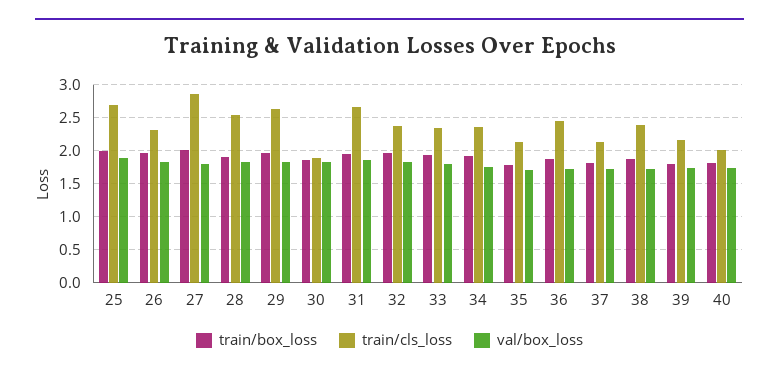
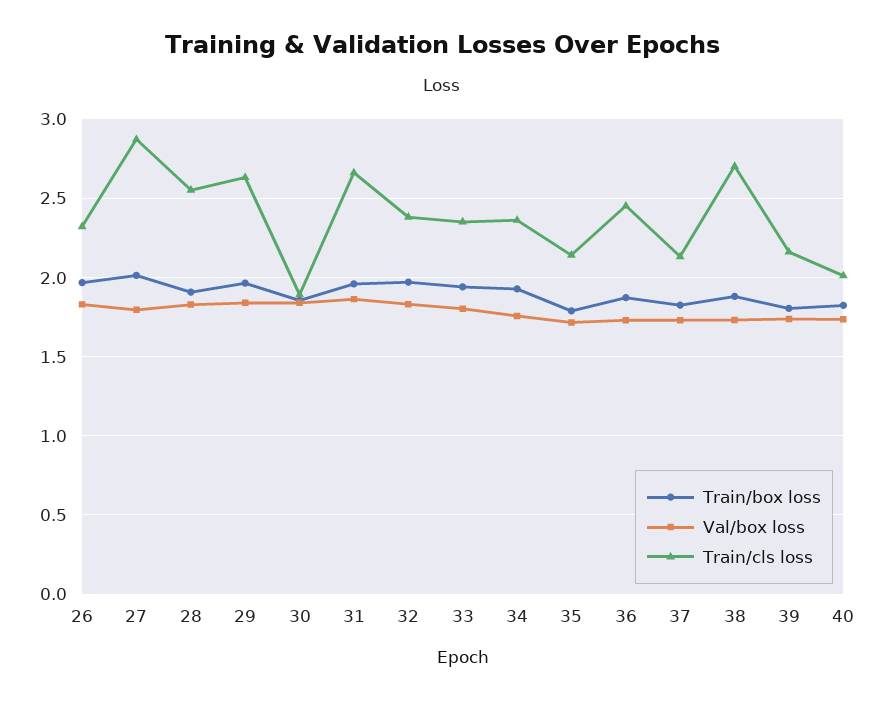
  {
    "train/box_loss": {
-     "25": 2,
      "26": 1.95,
      "27": 2,
      "28": 1.9,
      "29": 1.95,
      "30": 1.85,
      "31": 1.95,
      "32": 1.95,
      "33": 1.95,
      "34": 1.95,
      "35": 1.8,
      "36": 1.85,
      "37": 1.8,
      "38": 1.9,
      "39": 1.8,
      "40": 1.8
    },
    "train/cls_loss": {
-     "25": 2.7,
      "26": 2.3,
      "27": 2.85,
      "28": 2.55,
      "29": 2.65,
      "30": 1.9,
      "31": 2.65,
      "32": 2.4,
      "33": 2.35,
      "34": 2.35,
      "35": 2.15,
      "36": 2.45,
      "37": 2.15,
-     "38": 2.4,
+     "38": 2.7,
      "39": 2.15,
      "40": 2
    },
    "val/box_loss": {
-     "25": 1.9,
      "26": 1.85,
      "27": 1.8,
      "28": 1.85,
      "29": 1.85,
      "30": 1.85,
      "31": 1.85,
      "32": 1.85,
      "33": 1.8,
      "34": 1.75,
      "35": 1.7,
      "36": 1.75,
      "37": 1.75,
      "38": 1.75,
      "39": 1.75,
      "40": 1.75
    }
  }

